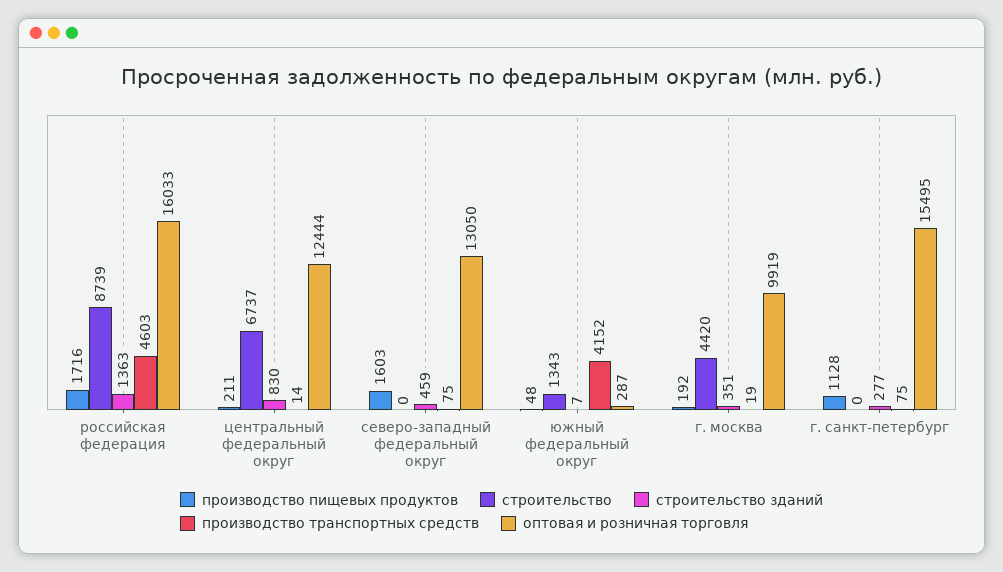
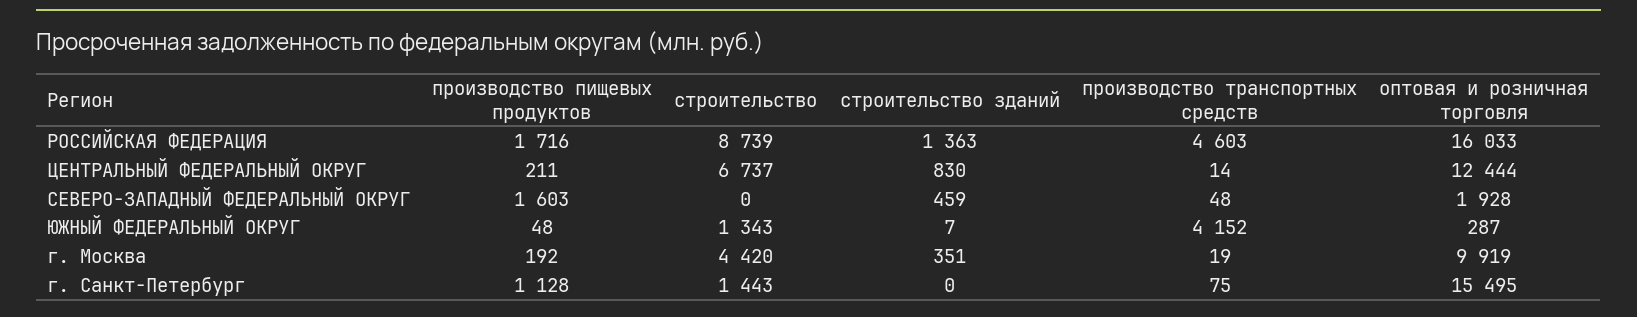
  {
    "производство пищевых продуктов": {
      "российская федерация": 1716,
      "центральный федеральный округ": 211,
      "северо-западный федеральный округ": 1603,
      "южный федеральный округ": 48,
      "г. москва": 192,
      "г. санкт-петербург": 1128
    },
    "строительство": {
      "российская федерация": 8739,
      "центральный федеральный округ": 6737,
      "северо-западный федеральный округ": 0,
      "южный федеральный округ": 1343,
      "г. москва": 4420,
-     "г. санкт-петербург": 0
+     "г. санкт-петербург": 1443
    },
    "строительство зданий": {
      "российская федерация": 1363,
      "центральный федеральный округ": 830,
      "северо-западный федеральный округ": 459,
      "южный федеральный округ": 7,
      "г. москва": 351,
-     "г. санкт-петербург": 277
+     "г. санкт-петербург": 0
    },
    "производство транспортных средств": {
      "российская федерация": 4603,
      "центральный федеральный округ": 14,
-     "северо-западный федеральный округ": 75,
+     "северо-западный федеральный округ": 48,
      "южный федеральный округ": 4152,
      "г. москва": 19,
      "г. санкт-петербург": 75
    },
    "оптовая и розничная торговля": {
      "российская федерация": 16033,
      "центральный федеральный округ": 12444,
-     "северо-западный федеральный округ": 13050,
+     "северо-западный федеральный округ": 1928,
      "южный федеральный округ": 287,
      "г. москва": 9919,
      "г. санкт-петербург": 15495
    }
  }

